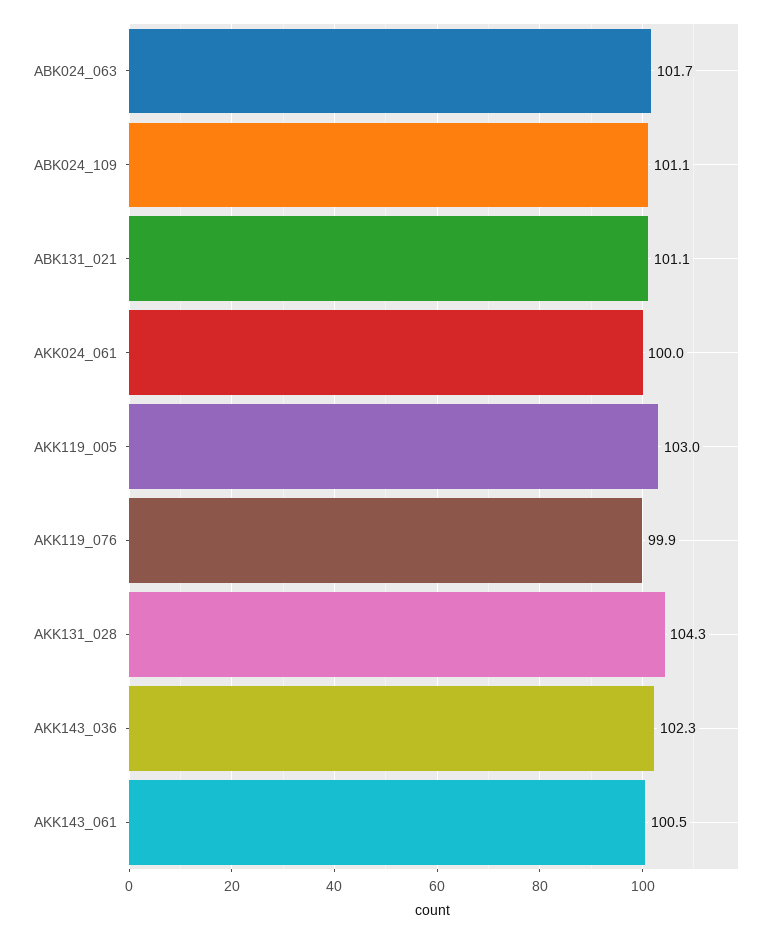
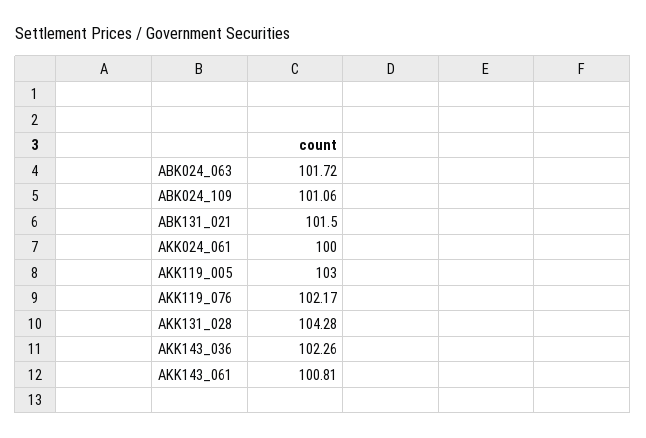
  {
    "ABK024_063": 101.72,
    "ABK024_109": 101.06,
-   "ABK131_021": 101.1,
+   "ABK131_021": 101.5,
    "AKK024_061": 100,
    "AKK119_005": 103,
-   "AKK119_076": 99.9,
+   "AKK119_076": 102.17,
    "AKK131_028": 104.28,
    "AKK143_036": 102.26,
-   "AKK143_061": 100.5
+   "AKK143_061": 100.81
  }

